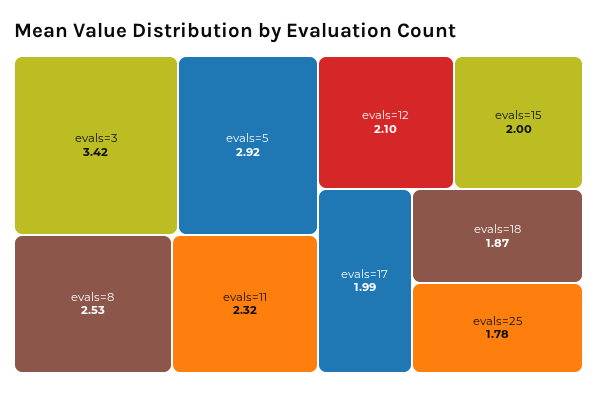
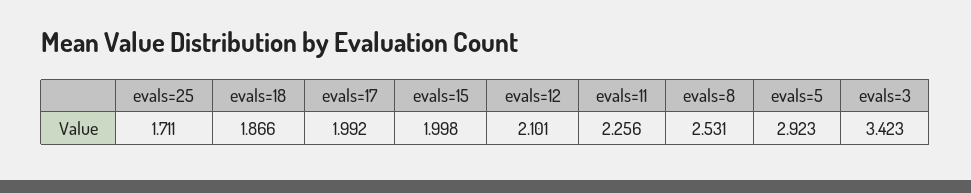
  {
    "evals=3": 3.423,
    "evals=5": 2.923,
    "evals=8": 2.531,
-   "evals=11": 2.32,
+   "evals=11": 2.256,
    "evals=12": 2.101,
    "evals=15": 1.998,
    "evals=17": 1.992,
    "evals=18": 1.866,
-   "evals=25": 1.78
+   "evals=25": 1.711
  }

